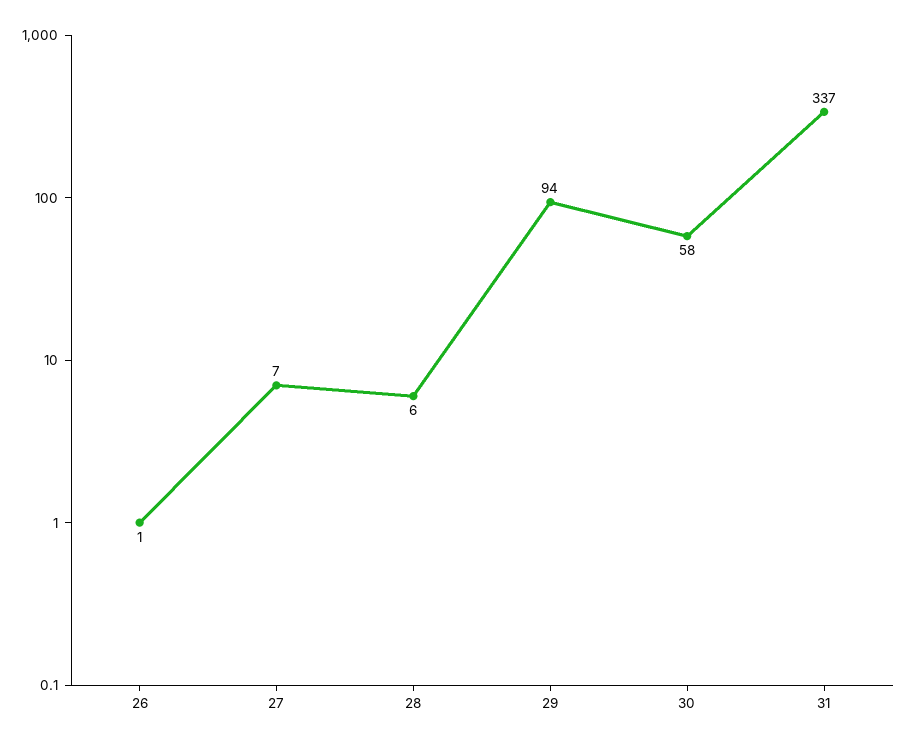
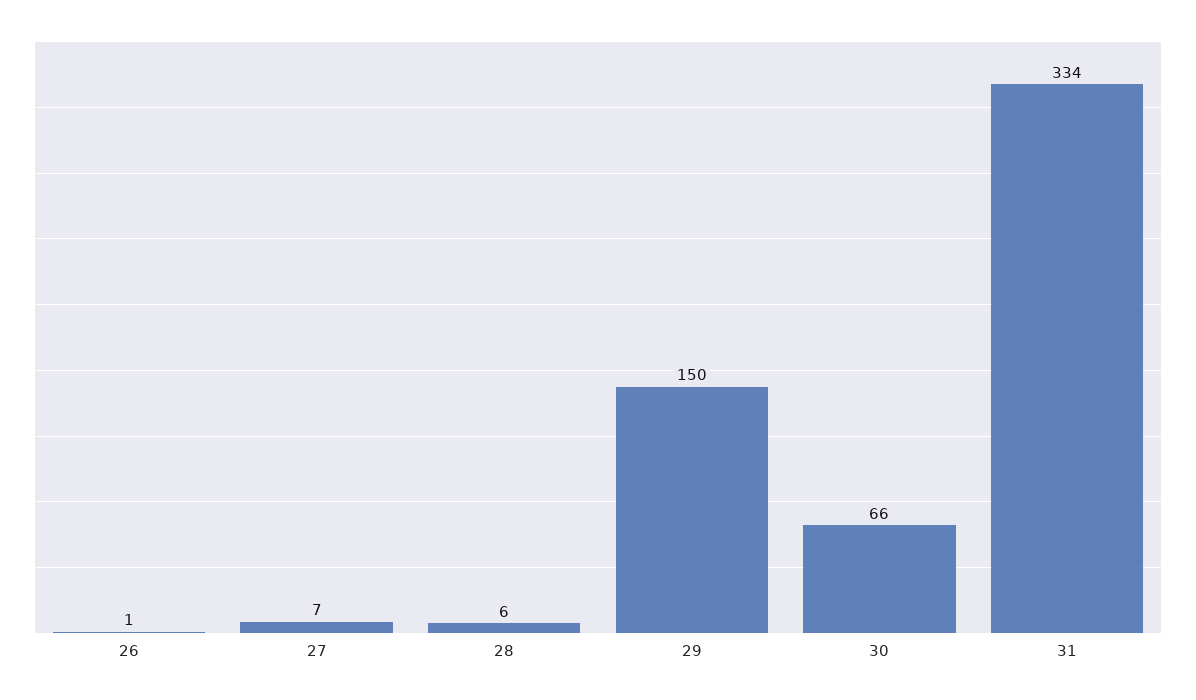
  {
    "26": 1,
    "27": 7,
    "28": 6,
-   "29": 94,
+   "29": 150,
-   "30": 58,
+   "30": 66,
-   "31": 337
+   "31": 334
  }

